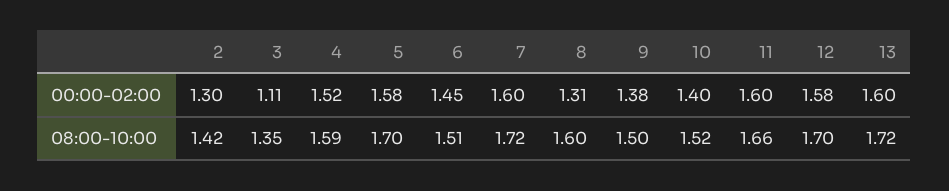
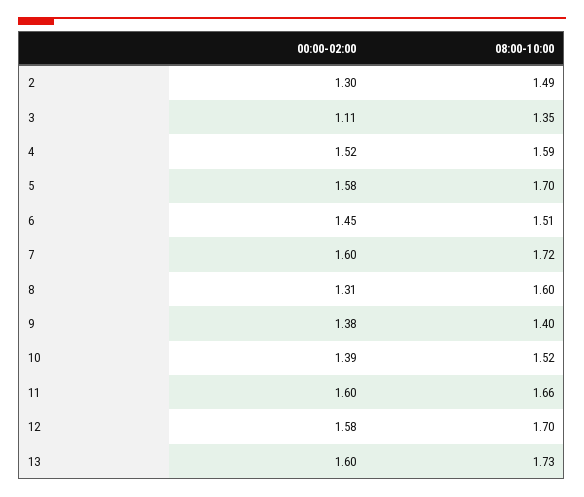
  {
    "2": {
      "00:00-02:00": 1.3,
-     "08:00-10:00": 1.42
+     "08:00-10:00": 1.49
    },
    "3": {
      "00:00-02:00": 1.11,
      "08:00-10:00": 1.35
    },
    "4": {
      "00:00-02:00": 1.52,
      "08:00-10:00": 1.59
    },
    "5": {
      "00:00-02:00": 1.58,
      "08:00-10:00": 1.7
    },
    "6": {
      "00:00-02:00": 1.45,
      "08:00-10:00": 1.51
    },
    "7": {
      "00:00-02:00": 1.6,
      "08:00-10:00": 1.72
    },
    "8": {
      "00:00-02:00": 1.31,
      "08:00-10:00": 1.6
    },
    "9": {
      "00:00-02:00": 1.38,
-     "08:00-10:00": 1.5
+     "08:00-10:00": 1.4
    },
    "10": {
-     "00:00-02:00": 1.4,
+     "00:00-02:00": 1.39,
      "08:00-10:00": 1.52
    },
    "11": {
      "00:00-02:00": 1.6,
      "08:00-10:00": 1.66
    },
    "12": {
      "00:00-02:00": 1.58,
      "08:00-10:00": 1.7
    },
    "13": {
      "00:00-02:00": 1.6,
-     "08:00-10:00": 1.72
+     "08:00-10:00": 1.73
    }
  }

